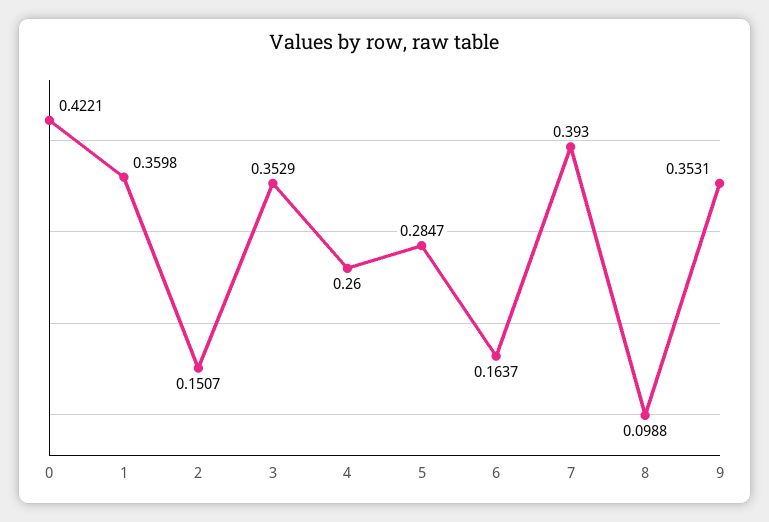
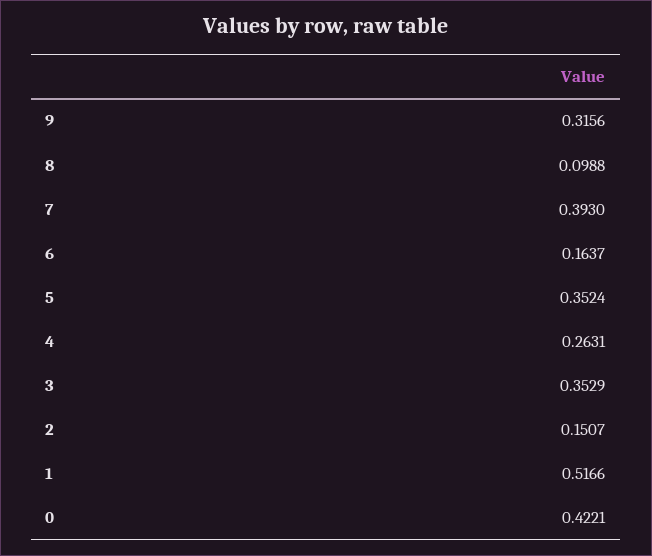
  {
    "0": 0.4221,
-   "1": 0.3598,
+   "1": 0.5166,
    "2": 0.1507,
    "3": 0.3529,
-   "4": 0.26,
+   "4": 0.2631,
-   "5": 0.2847,
+   "5": 0.3524,
    "6": 0.1637,
    "7": 0.393,
    "8": 0.0988,
-   "9": 0.3531
+   "9": 0.3156
  }

